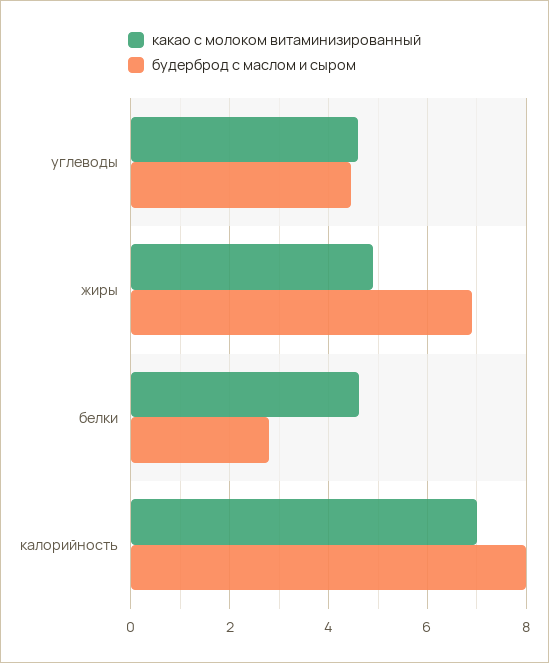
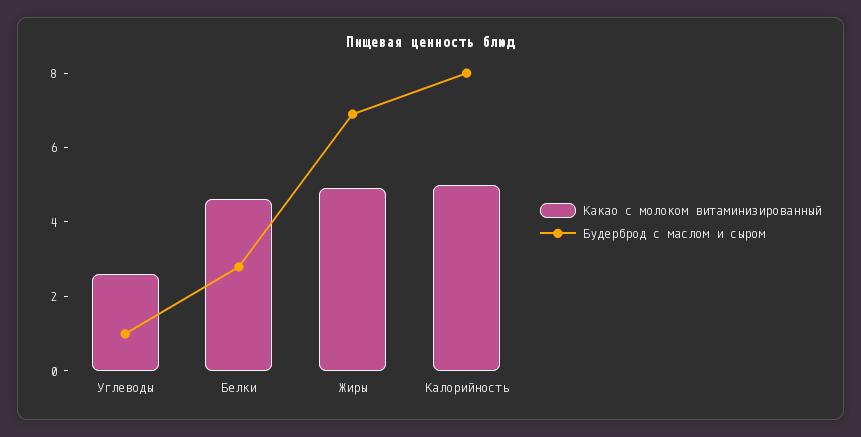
  {
    "какао с молоком витаминизированный": {
-     "углеводы": 4.6,
+     "углеводы": 2.5,
      "жиры": 5,
      "белки": 4.6,
-     "калорийность": 7
+     "калорийность": 5
    },
    "будерброд с маслом и сыром": {
-     "углеводы": 4.4,
+     "углеводы": 1,
      "жиры": 7,
      "белки": 2.8,
      "калорийность": 8
    }
  }

